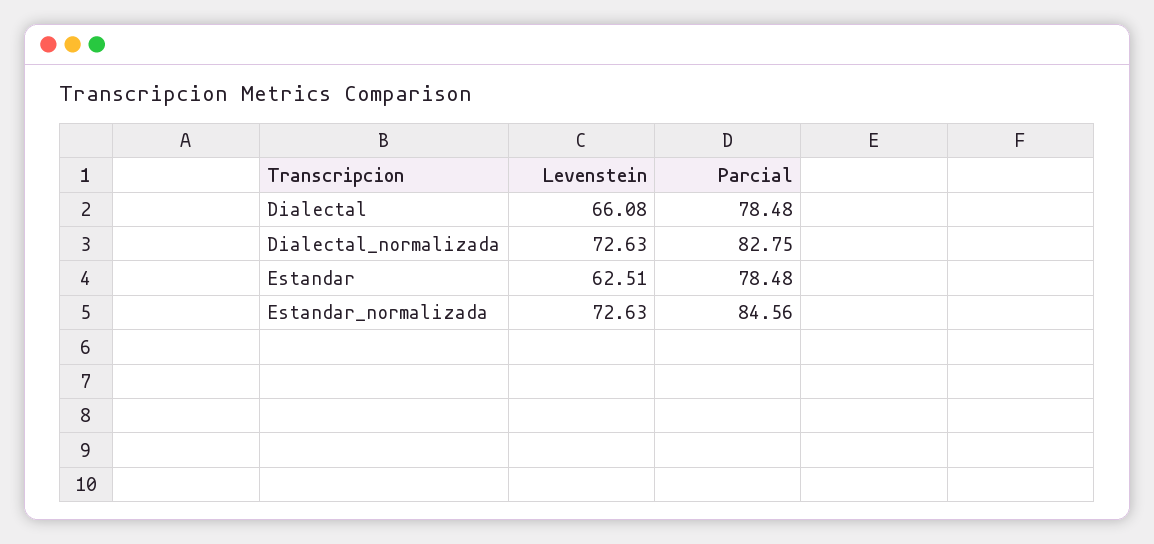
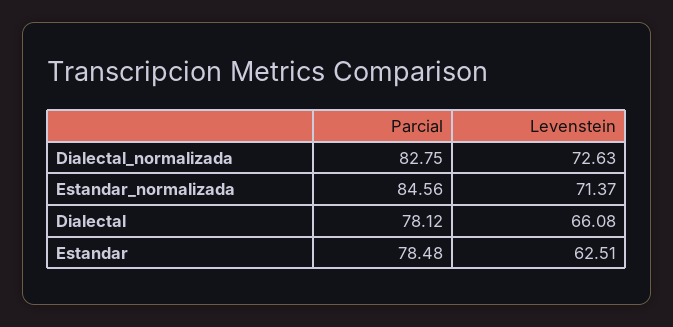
  {
    "Levenstein": {
      "Dialectal": 66.08,
      "Dialectal_normalizada": 72.63,
      "Estandar": 62.51,
-     "Estandar_normalizada": 72.63
+     "Estandar_normalizada": 71.37
    },
    "Parcial": {
-     "Dialectal": 78.48,
+     "Dialectal": 78.12,
      "Dialectal_normalizada": 82.75,
      "Estandar": 78.48,
      "Estandar_normalizada": 84.56
    }
  }

